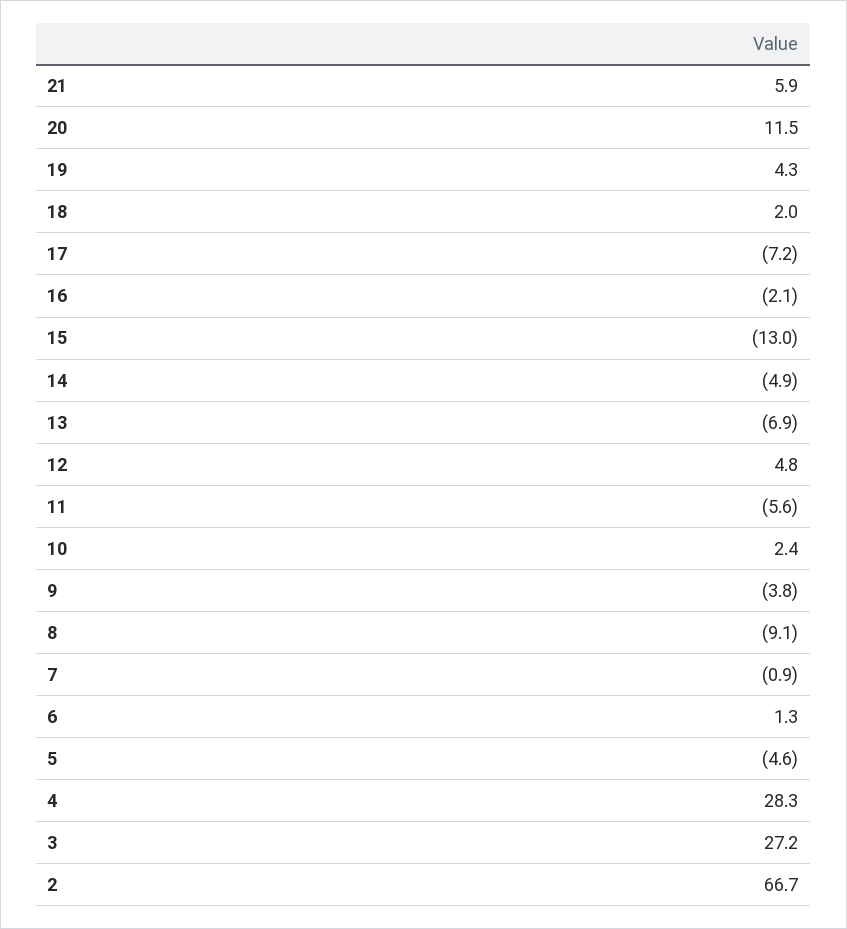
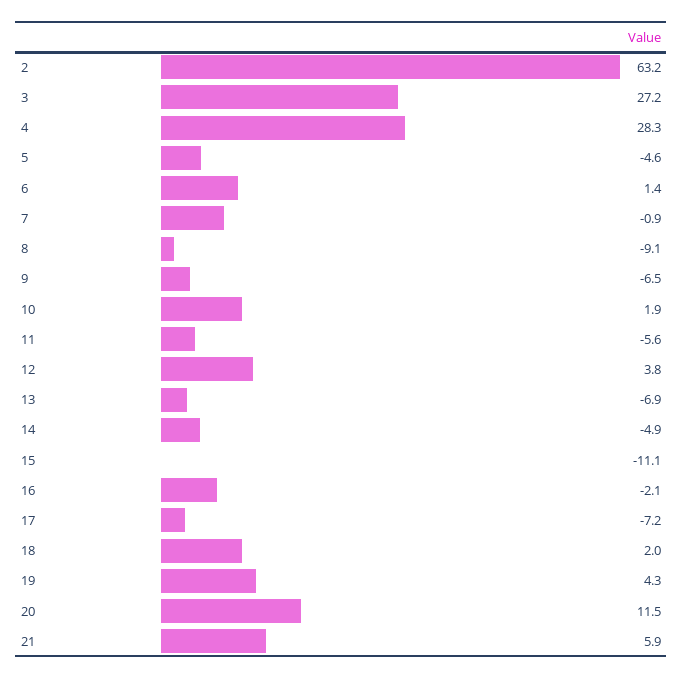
  {
    "21": 5.9,
    "20": 11.5,
    "19": 4.3,
    "18": 2,
    "17": -7.2,
    "16": -2.1,
-   "15": -13,
+   "15": -11.1,
    "14": -4.9,
    "13": -6.9,
-   "12": 4.8,
+   "12": 3.8,
    "11": -5.6,
-   "10": 2.4,
+   "10": 1.9,
-   "9": -3.8,
+   "9": -6.5,
    "8": -9.1,
    "7": -0.9,
-   "6": 1.3,
+   "6": 1.4,
    "5": -4.6,
    "4": 28.3,
    "3": 27.2,
-   "2": 66.7
+   "2": 63.2
  }

